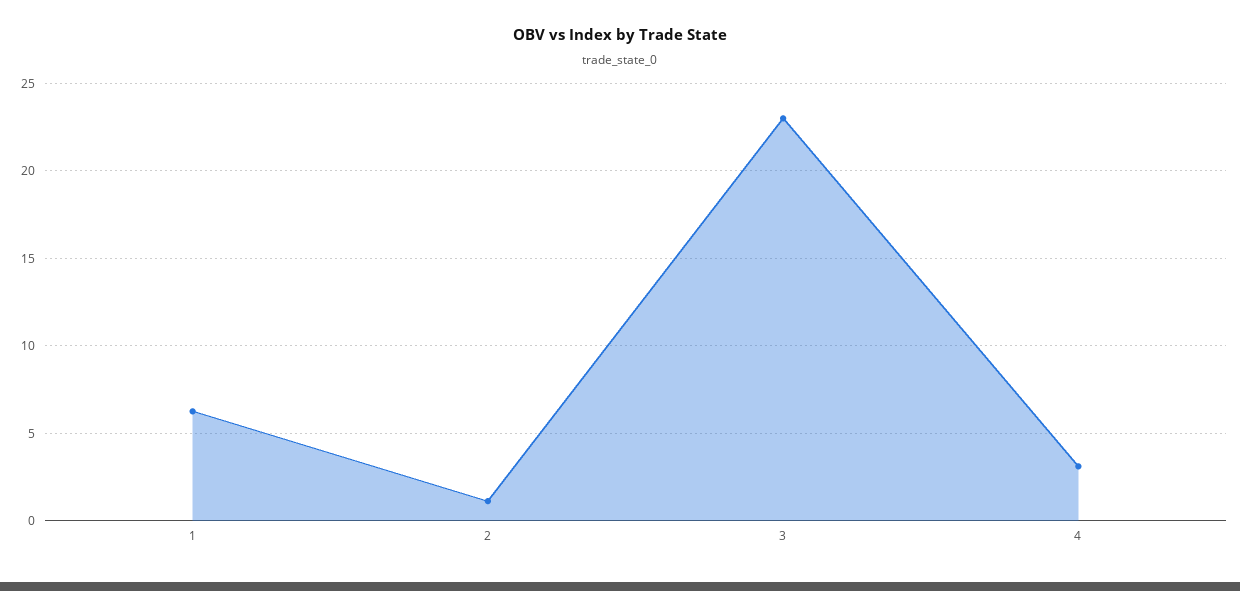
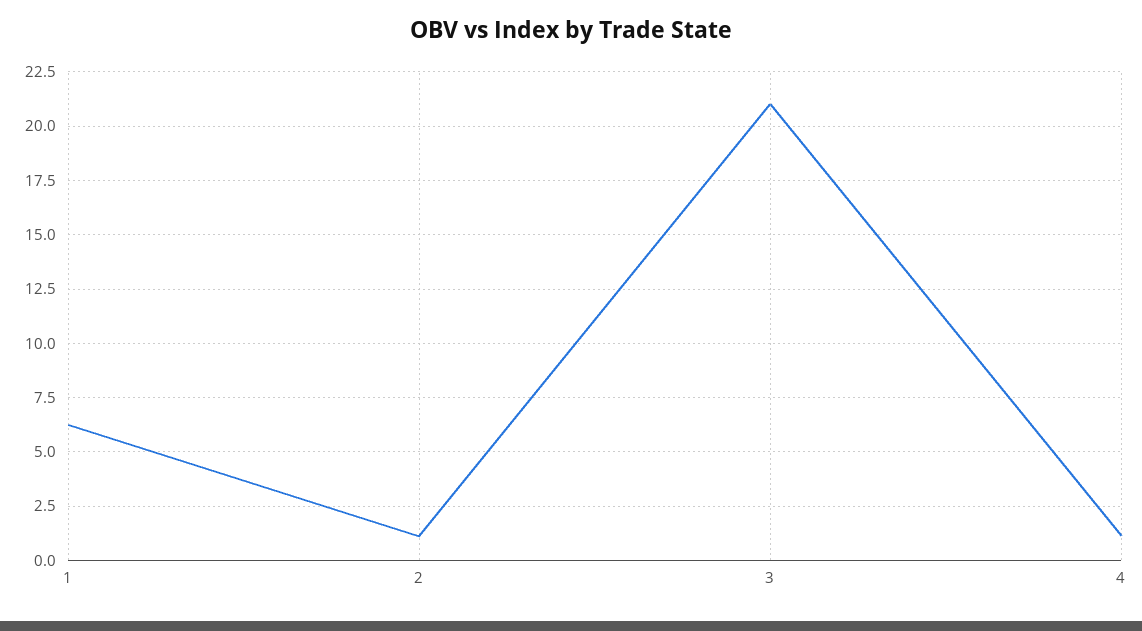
  {
    "1": 6.5,
    "2": 1,
-   "3": 23,
+   "3": 21,
-   "4": 3
+   "4": 1
  }

